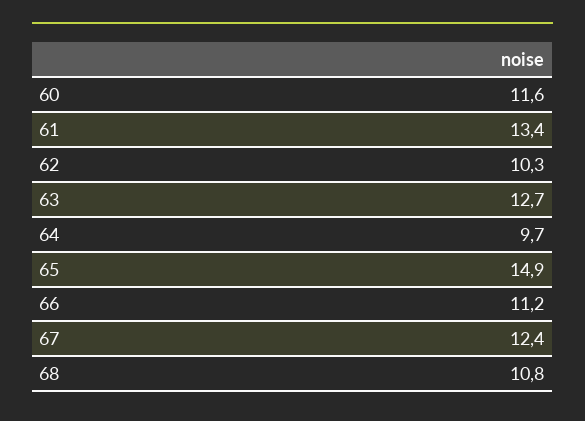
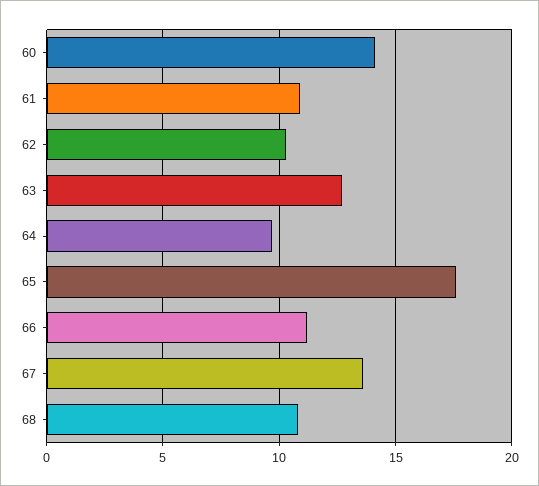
  {
-   "60": 11.6,
+   "60": 14,
-   "61": 13.4,
+   "61": 11,
    "62": 10.3,
    "63": 12.7,
    "64": 9.7,
-   "65": 14.9,
+   "65": 17.5,
    "66": 11.2,
-   "67": 12.4,
+   "67": 13.5,
    "68": 10.8
  }

